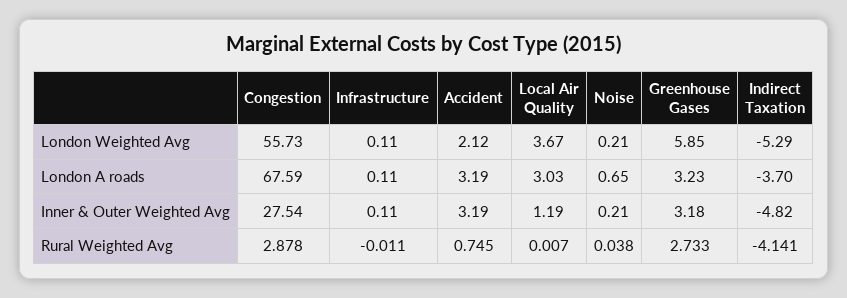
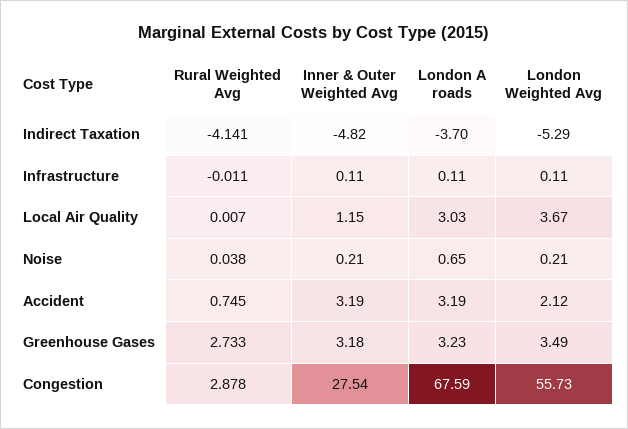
  {
    "Congestion": {
      "London Weighted Avg": 55.73,
      "London A roads": 67.59,
      "Inner & Outer Weighted Avg": 27.54,
      "Rural Weighted Avg": 2.878
    },
    "Infrastructure": {
      "London Weighted Avg": 0.11,
      "London A roads": 0.11,
      "Inner & Outer Weighted Avg": 0.11,
      "Rural Weighted Avg": -0.011
    },
    "Accident": {
      "London Weighted Avg": 2.12,
      "London A roads": 3.19,
      "Inner & Outer Weighted Avg": 3.19,
      "Rural Weighted Avg": 0.745
    },
    "Local Air Quality": {
      "London Weighted Avg": 3.67,
      "London A roads": 3.03,
-     "Inner & Outer Weighted Avg": 1.19,
+     "Inner & Outer Weighted Avg": 1.15,
      "Rural Weighted Avg": 0.007
    },
    "Noise": {
      "London Weighted Avg": 0.21,
      "London A roads": 0.65,
      "Inner & Outer Weighted Avg": 0.21,
      "Rural Weighted Avg": 0.038
    },
    "Greenhouse Gases": {
-     "London Weighted Avg": 5.85,
+     "London Weighted Avg": 3.49,
      "London A roads": 3.23,
      "Inner & Outer Weighted Avg": 3.18,
      "Rural Weighted Avg": 2.733
    },
    "Indirect Taxation": {
      "London Weighted Avg": -5.29,
      "London A roads": -3.7,
      "Inner & Outer Weighted Avg": -4.82,
      "Rural Weighted Avg": -4.141
    }
  }

